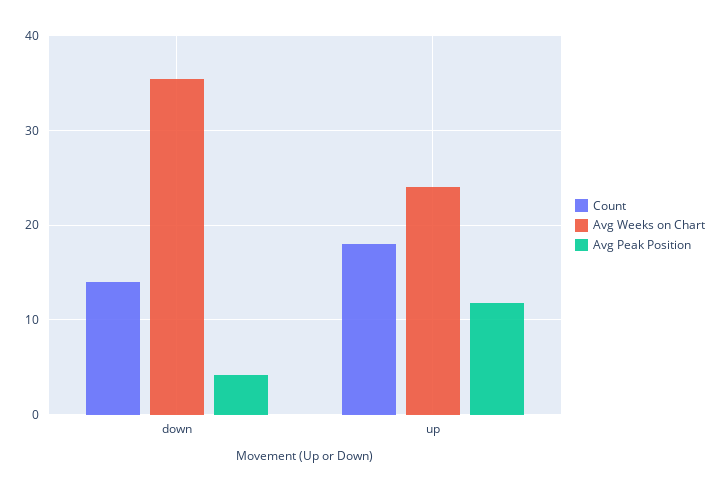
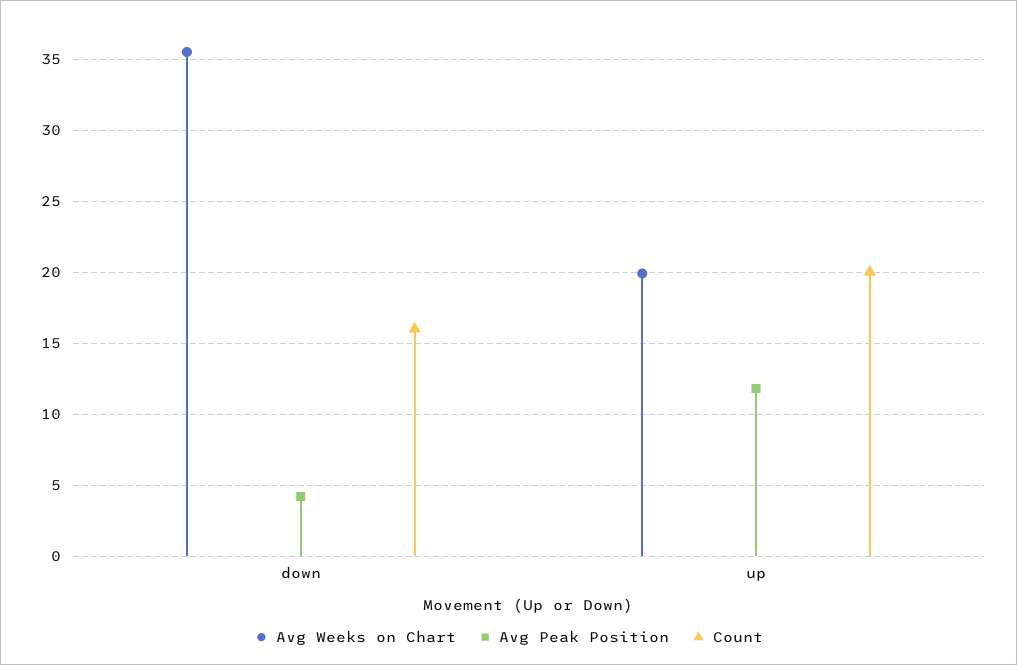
  {
    "Count": {
-     "down": 14,
+     "down": 16,
-     "up": 18
+     "up": 20
    },
    "Avg Weeks on Chart": {
      "down": 35.5,
-     "up": 24
+     "up": 20
    },
    "Avg Peak Position": {
      "down": 4,
      "up": 12
    }
  }

